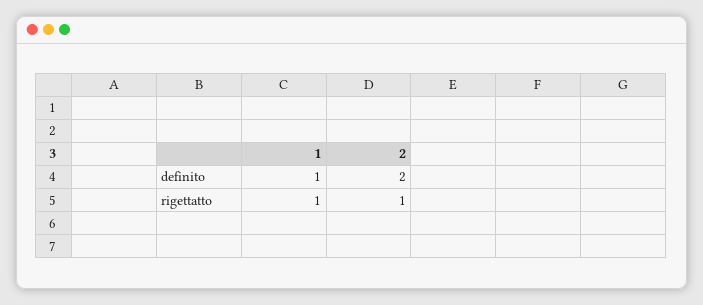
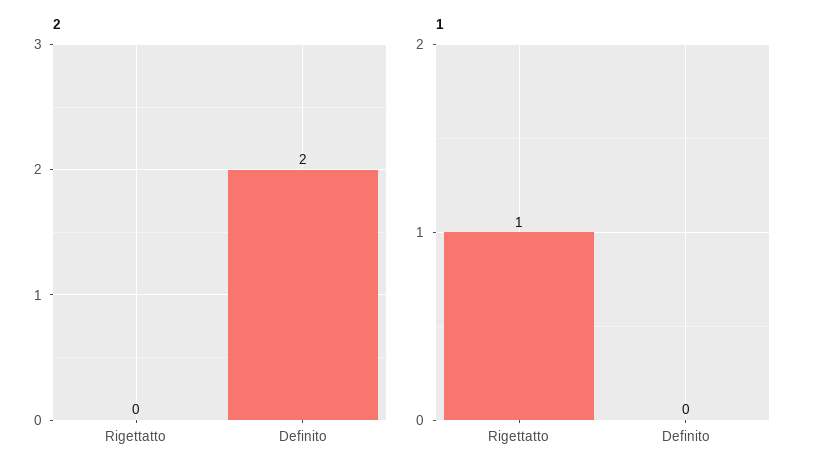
  {
    "1": {
-     "definito": 1,
+     "definito": 0,
      "rigettatto": 1
    },
    "2": {
      "definito": 2,
-     "rigettatto": 1
+     "rigettatto": 0
    }
  }

